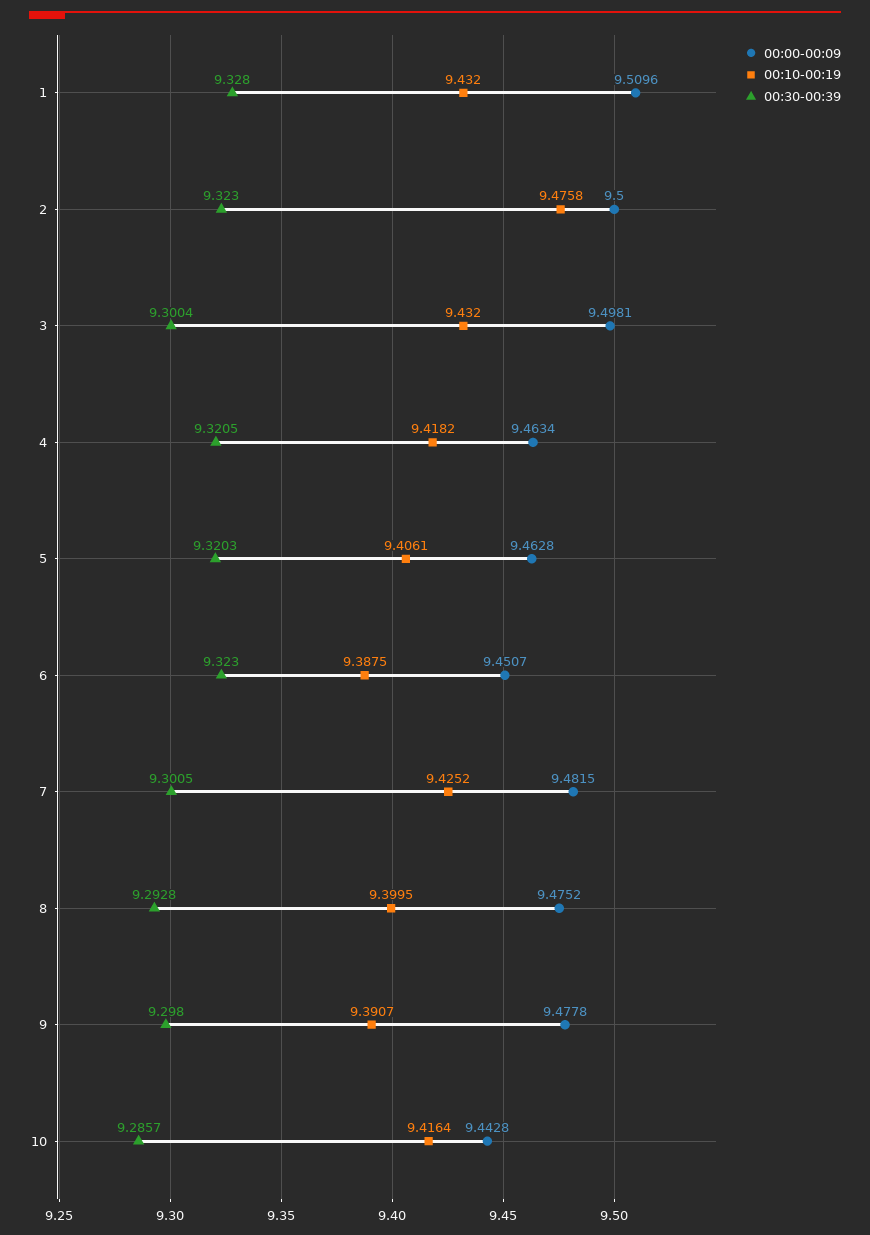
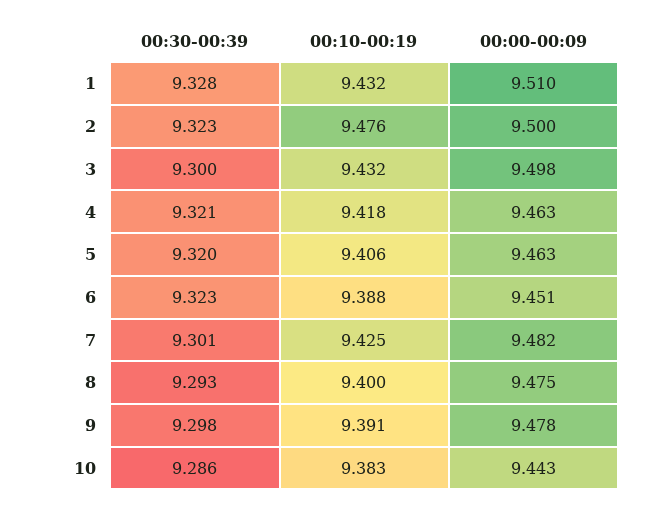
  {
    "00:00-00:09": {
      "1": 9.5096,
      "2": 9.5,
      "3": 9.4981,
      "4": 9.4634,
      "5": 9.4628,
      "6": 9.4507,
      "7": 9.4815,
      "8": 9.4752,
      "9": 9.4778,
      "10": 9.4428
    },
    "00:10-00:19": {
      "1": 9.432,
      "2": 9.4758,
      "3": 9.432,
      "4": 9.4182,
      "5": 9.4061,
      "6": 9.3875,
      "7": 9.4252,
      "8": 9.3995,
      "9": 9.3907,
-     "10": 9.4164
+     "10": 9.383
    },
    "00:30-00:39": {
      "1": 9.328,
      "2": 9.323,
      "3": 9.3004,
      "4": 9.3205,
      "5": 9.3203,
      "6": 9.323,
      "7": 9.3005,
      "8": 9.2928,
      "9": 9.298,
      "10": 9.2857
    }
  }

